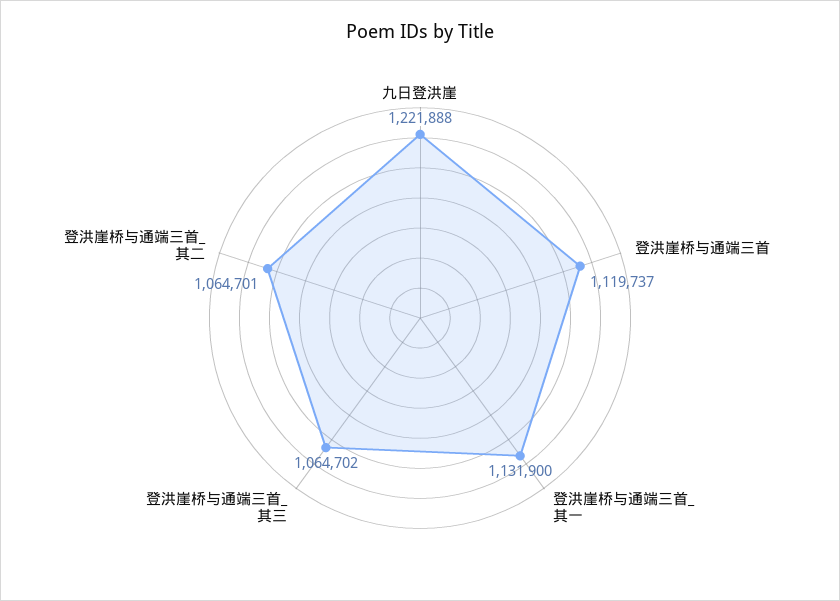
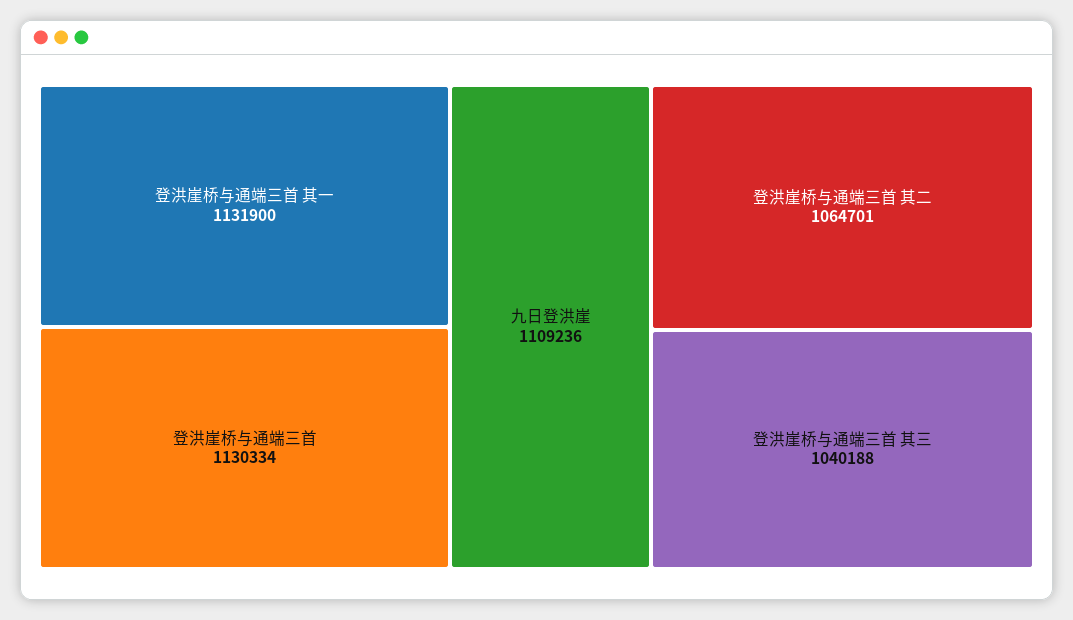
  {
-   "九日登洪崖": 1221888,
+   "九日登洪崖": 1109236,
-   "登洪崖桥与通端三首": 1119737,
+   "登洪崖桥与通端三首": 1130334,
    "登洪崖桥与通端三首_其一": 1131900,
-   "登洪崖桥与通端三首_其三": 1064702,
+   "登洪崖桥与通端三首_其三": 1040188,
    "登洪崖桥与通端三首_其二": 1064701
  }

